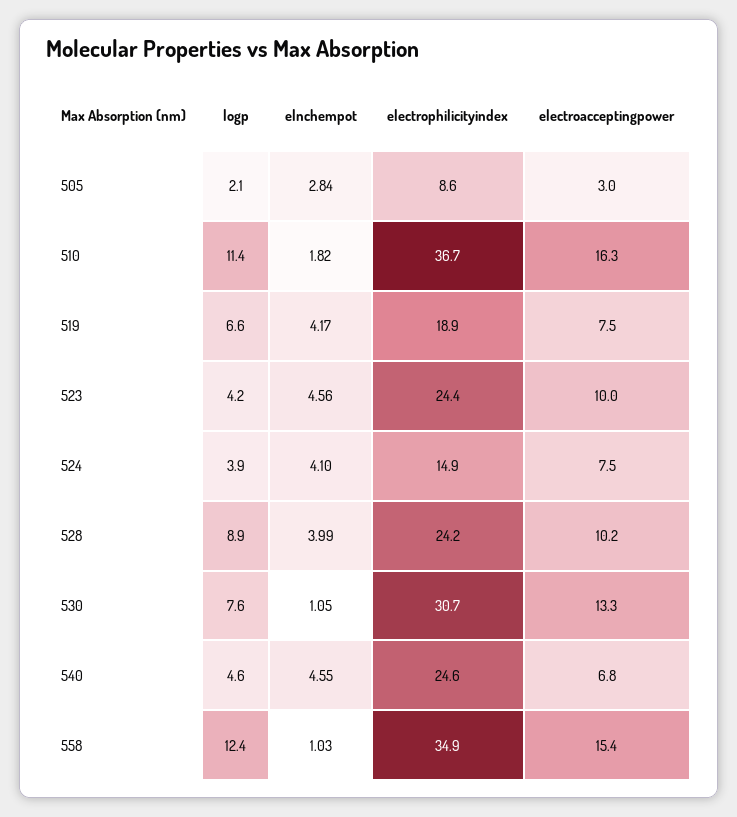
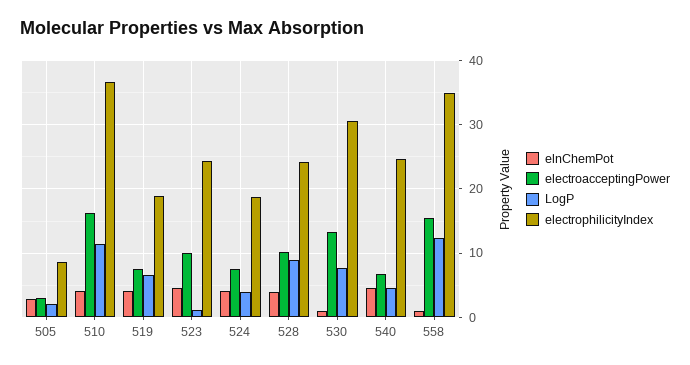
  {
    "logp": {
      "505": 2.1,
      "510": 11.4,
      "519": 6.6,
-     "523": 4.2,
+     "523": 1,
      "524": 3.9,
      "528": 8.9,
      "530": 7.6,
      "540": 4.6,
      "558": 12.4
    },
    "elnchempot": {
      "505": 2.84,
-     "510": 1.82,
+     "510": 4,
      "519": 4.17,
      "523": 4.56,
      "524": 4.1,
      "528": 3.99,
      "530": 1.05,
      "540": 4.55,
      "558": 1.03
    },
    "electrophilicityindex": {
      "505": 8.6,
      "510": 36.7,
      "519": 18.9,
      "523": 24.4,
-     "524": 14.9,
+     "524": 19,
      "528": 24.2,
      "530": 30.7,
      "540": 24.6,
      "558": 34.9
    },
    "electroacceptingpower": {
      "505": 3,
      "510": 16.3,
      "519": 7.5,
      "523": 10,
      "524": 7.5,
      "528": 10.2,
      "530": 13.3,
      "540": 6.8,
      "558": 15.4
    }
  }

